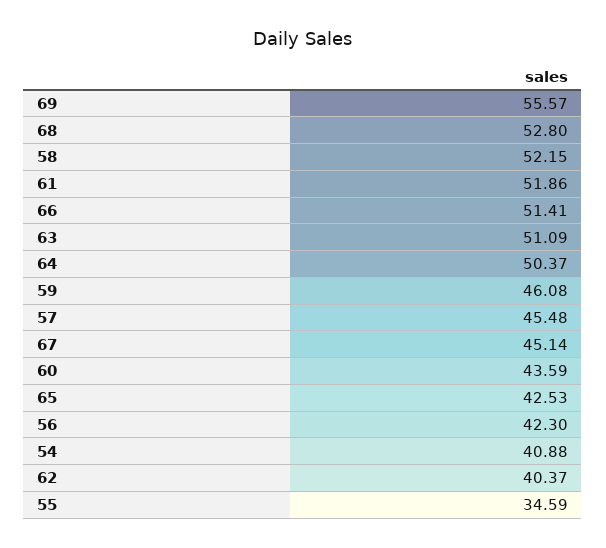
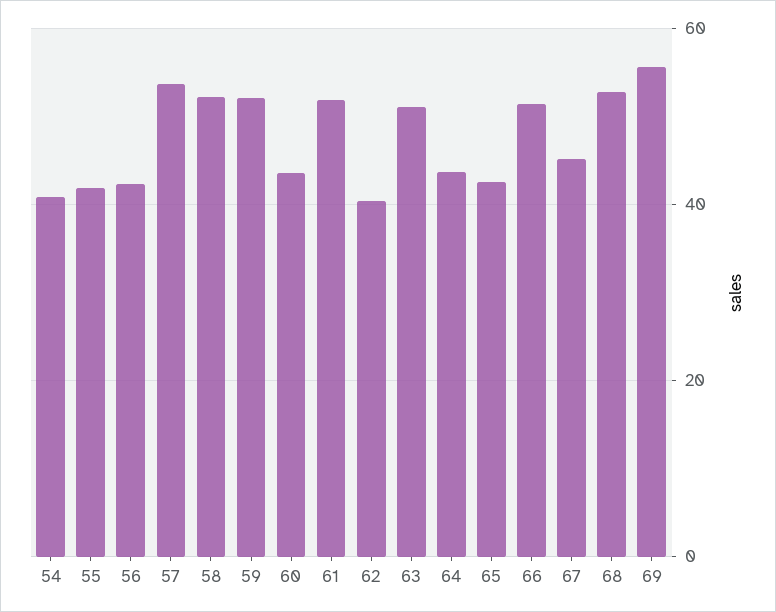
  {
    "69": 55.57,
    "68": 52.8,
    "58": 52.15,
    "61": 51.86,
    "66": 51.41,
    "63": 51.09,
-   "64": 50.37,
+   "64": 44,
-   "59": 46.08,
+   "59": 52,
-   "57": 45.48,
+   "57": 54,
    "67": 45.14,
    "60": 43.59,
    "65": 42.53,
    "56": 42.3,
    "54": 40.88,
    "62": 40.37,
-   "55": 34.59
+   "55": 42
  }

